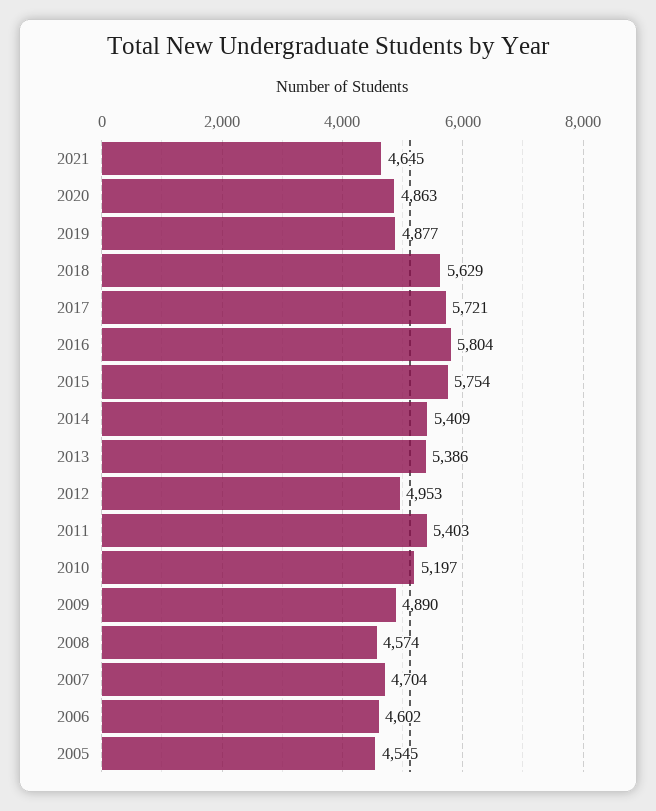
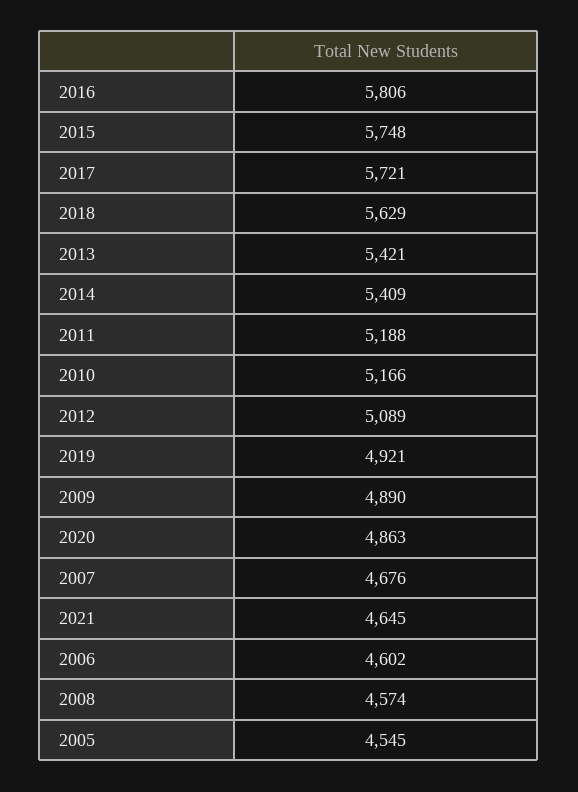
  {
    "2021": 4645,
    "2020": 4863,
-   "2019": 4877,
+   "2019": 4921,
    "2018": 5629,
    "2017": 5721,
-   "2016": 5804,
+   "2016": 5806,
-   "2015": 5754,
+   "2015": 5748,
    "2014": 5409,
-   "2013": 5386,
+   "2013": 5421,
-   "2012": 4953,
+   "2012": 5089,
-   "2011": 5403,
+   "2011": 5188,
-   "2010": 5197,
+   "2010": 5166,
    "2009": 4890,
    "2008": 4574,
-   "2007": 4704,
+   "2007": 4676,
    "2006": 4602,
    "2005": 4545
  }

